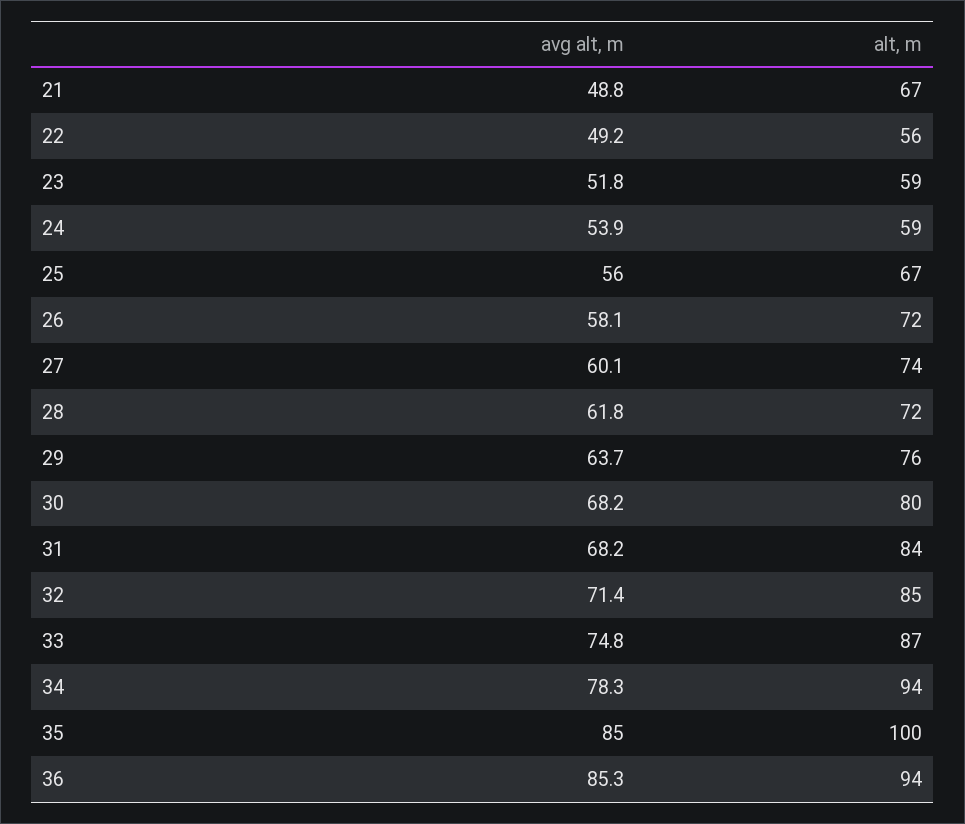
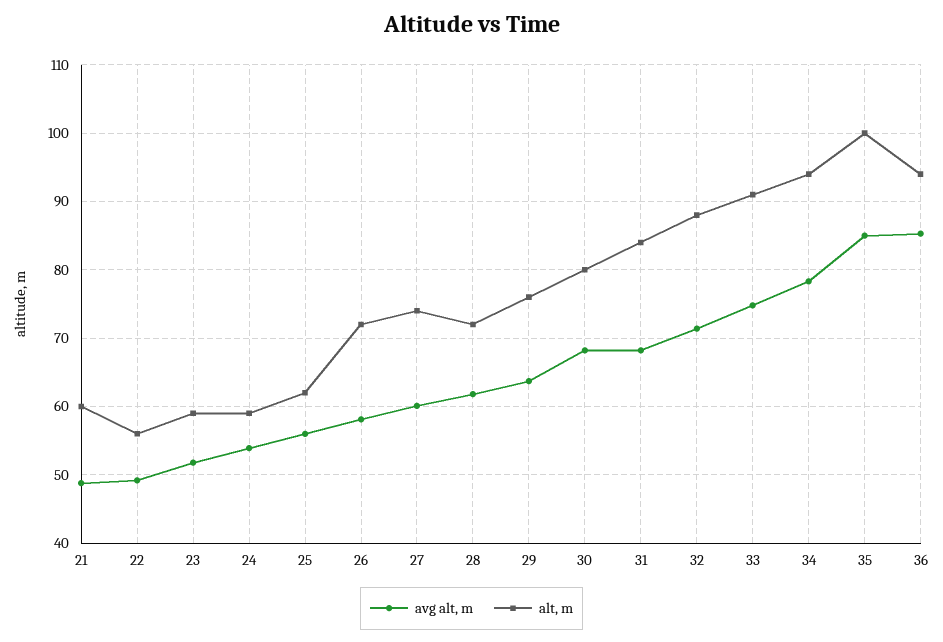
  {
    "avg alt, m": {
      "21": 48.8,
      "22": 49.2,
      "23": 51.8,
      "24": 53.9,
      "25": 56,
      "26": 58.1,
      "27": 60.1,
      "28": 61.8,
      "29": 63.7,
      "30": 68.2,
      "31": 68.2,
      "32": 71.4,
      "33": 74.8,
      "34": 78.3,
      "35": 85,
      "36": 85.3
    },
    "alt, m": {
-     "21": 67,
+     "21": 60,
      "22": 56,
      "23": 59,
      "24": 59,
-     "25": 67,
+     "25": 62,
      "26": 72,
      "27": 74,
      "28": 72,
      "29": 76,
      "30": 80,
      "31": 84,
-     "32": 85,
+     "32": 88,
-     "33": 87,
+     "33": 91,
      "34": 94,
      "35": 100,
      "36": 94
    }
  }

